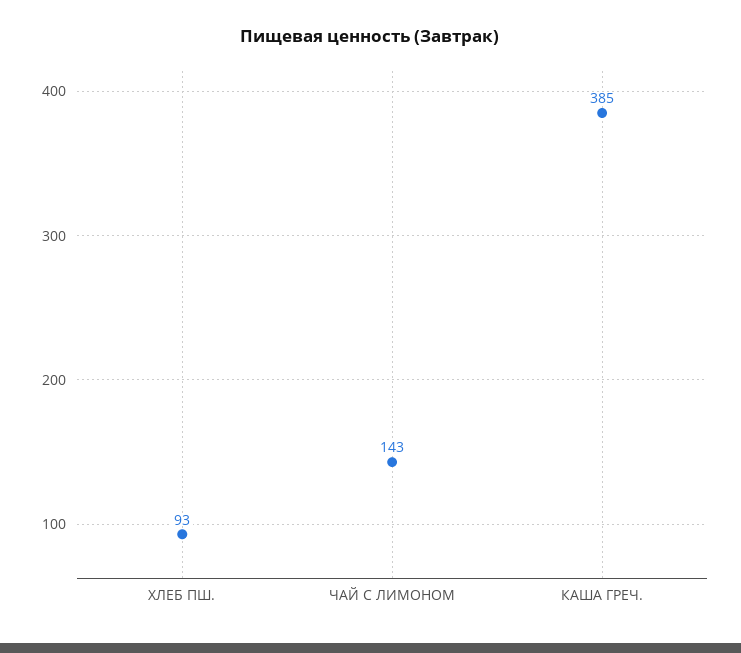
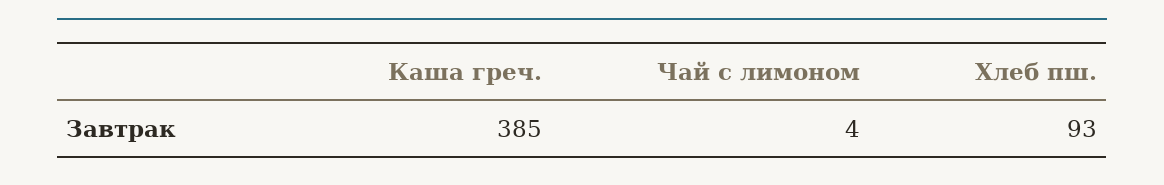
  {
    "ХЛЕБ ПШ.": 93,
-   "ЧАЙ С ЛИМОНОМ": 143,
+   "ЧАЙ С ЛИМОНОМ": 4,
    "КАША ГРЕЧ.": 385
  }

